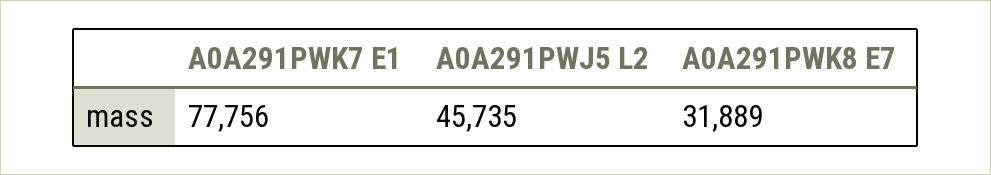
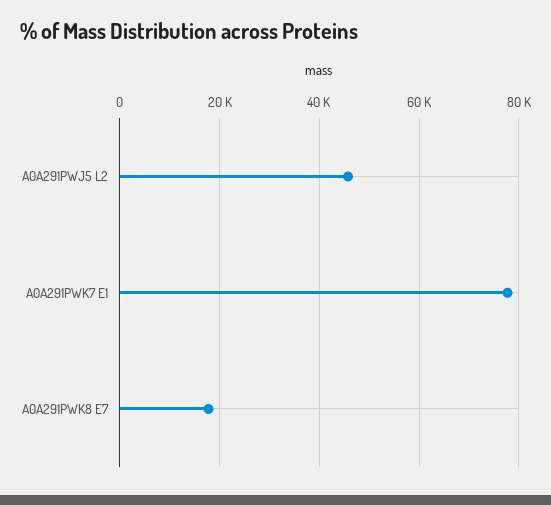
  {
    "A0A291PWK7 E1": 77756,
    "A0A291PWJ5 L2": 45735,
-   "A0A291PWK8 E7": 31889
+   "A0A291PWK8 E7": 18000
  }

